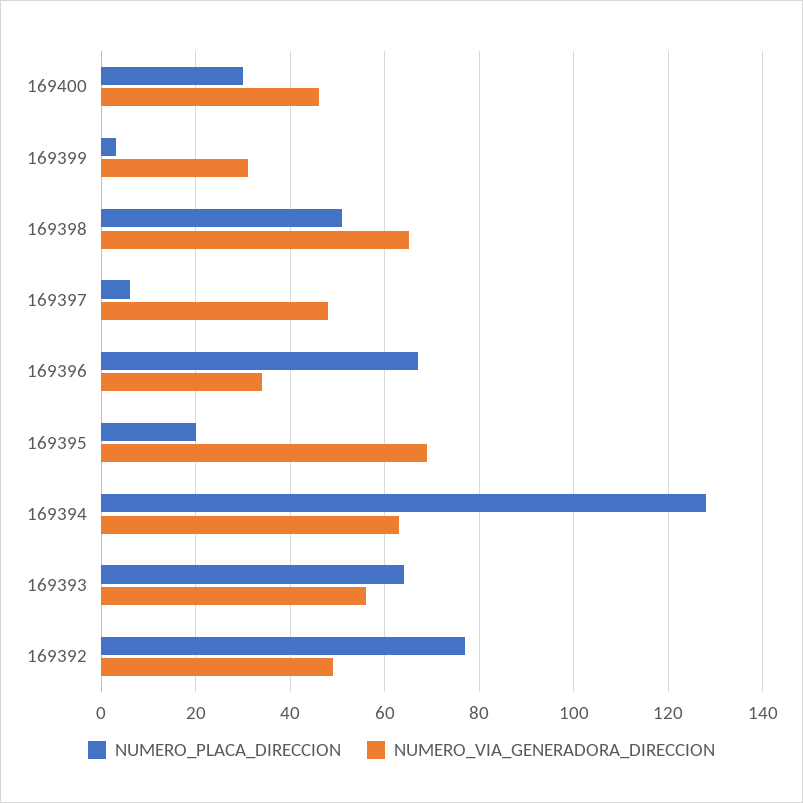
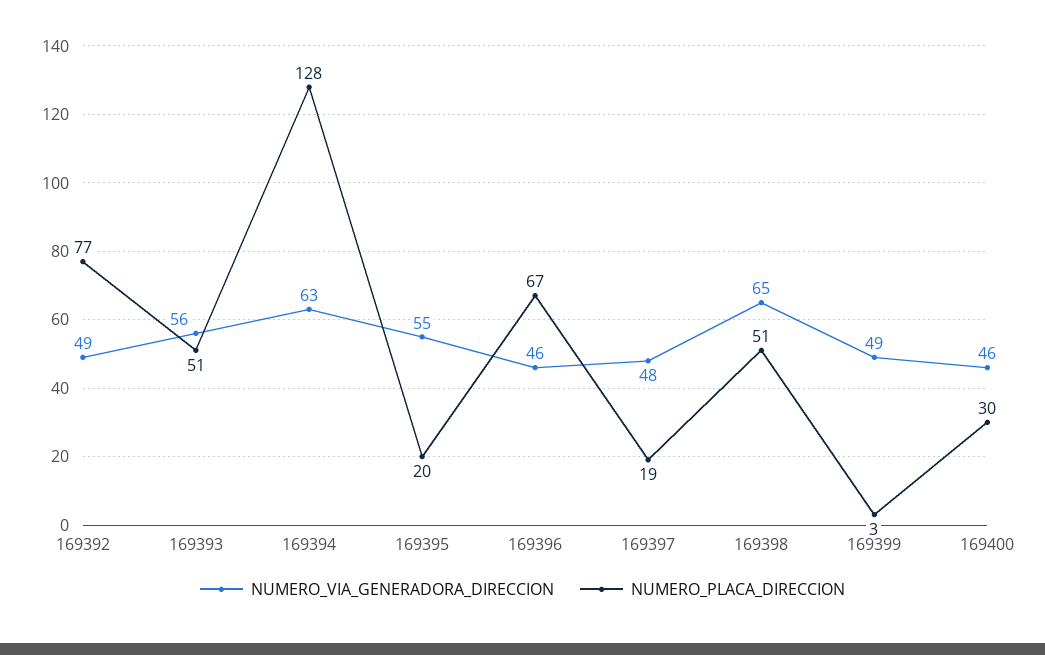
  {
    "NUMERO_PLACA_DIRECCION": {
      "169400": 30,
      "169399": 3,
      "169398": 51,
-     "169397": 5,
+     "169397": 19,
      "169396": 67,
      "169395": 20,
      "169394": 128,
-     "169393": 65,
+     "169393": 51,
      "169392": 77
    },
    "NUMERO_VIA_GENERADORA_DIRECCION": {
      "169400": 46,
-     "169399": 30,
+     "169399": 49,
      "169398": 65,
      "169397": 48,
-     "169396": 35,
+     "169396": 46,
-     "169395": 70,
+     "169395": 55,
      "169394": 63,
      "169393": 56,
      "169392": 49
    }
  }

